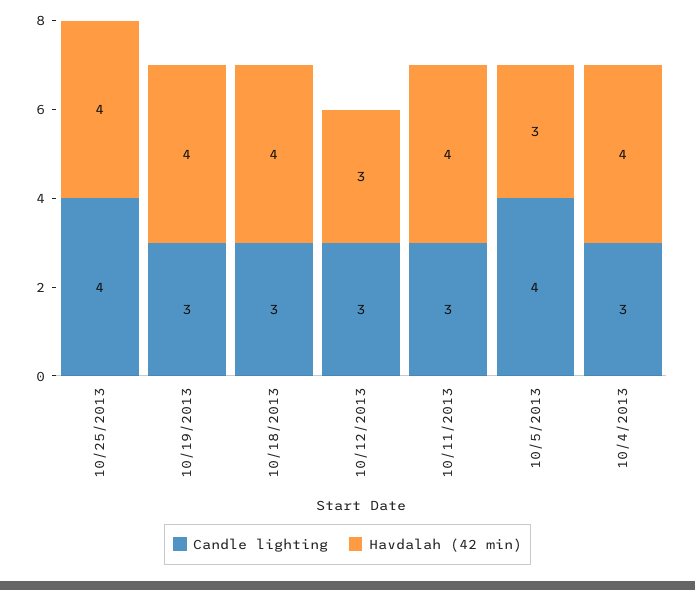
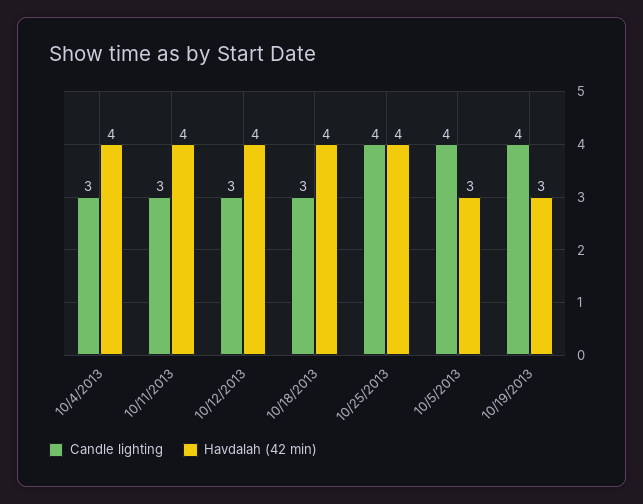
  {
    "Candle lighting": {
      "10/25/2013": 4,
-     "10/19/2013": 3,
+     "10/19/2013": 4,
      "10/18/2013": 3,
      "10/12/2013": 3,
      "10/11/2013": 3,
      "10/5/2013": 4,
      "10/4/2013": 3
    },
    "Havdalah (42 min)": {
      "10/25/2013": 4,
-     "10/19/2013": 4,
+     "10/19/2013": 3,
      "10/18/2013": 4,
-     "10/12/2013": 3,
+     "10/12/2013": 4,
      "10/11/2013": 4,
      "10/5/2013": 3,
      "10/4/2013": 4
    }
  }

